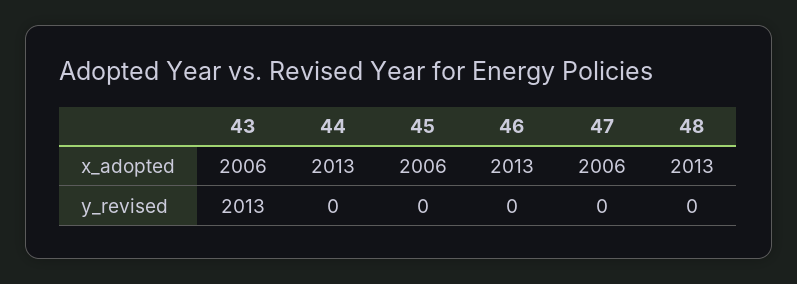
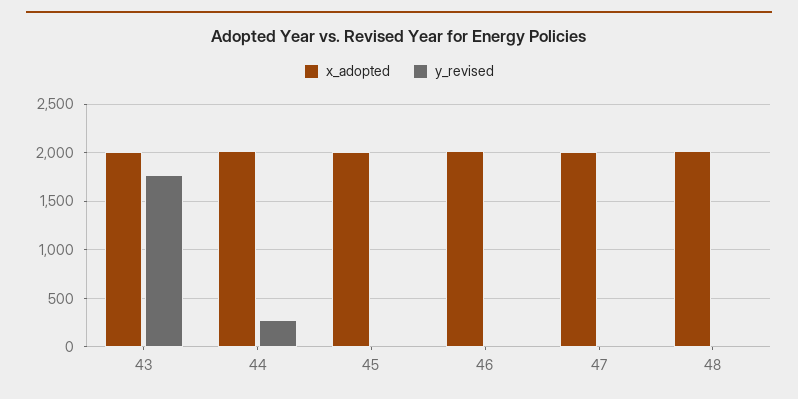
  {
    "x_adopted": {
      "43": 2006,
      "44": 2013,
      "45": 2006,
      "46": 2013,
      "47": 2006,
      "48": 2013
    },
    "y_revised": {
-     "43": 2013,
+     "43": 1800,
-     "44": 0,
+     "44": 300,
      "45": 0,
      "46": 0,
      "47": 0,
      "48": 0
    }
  }

